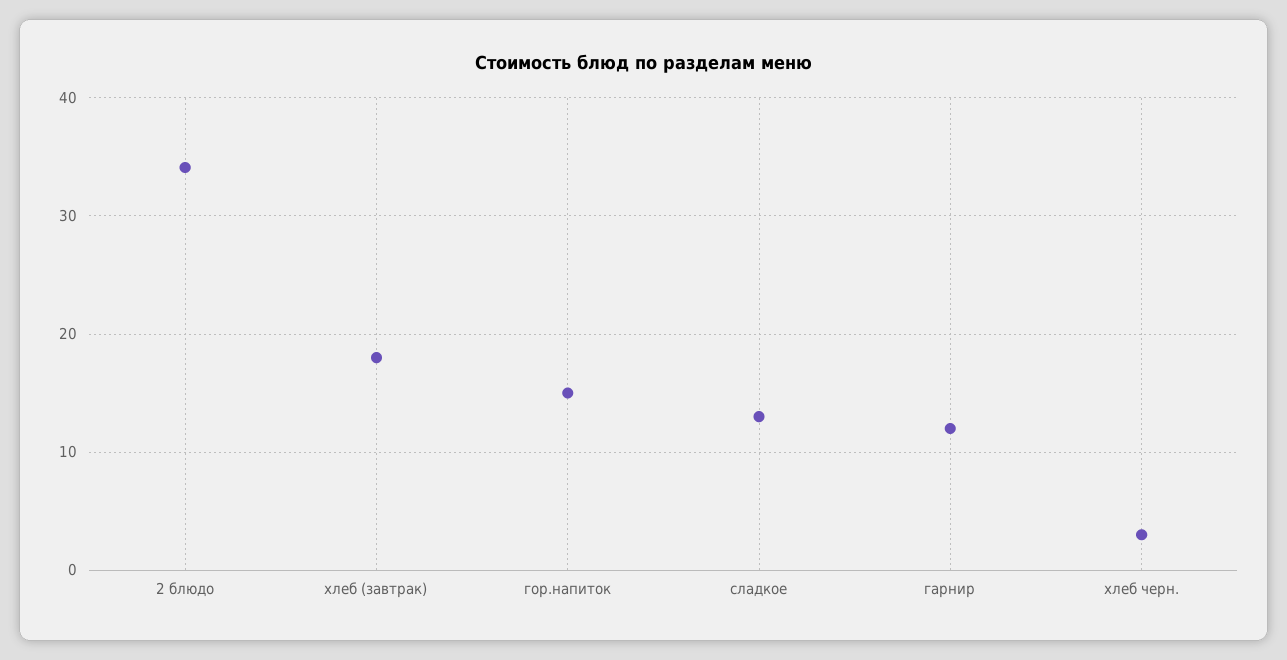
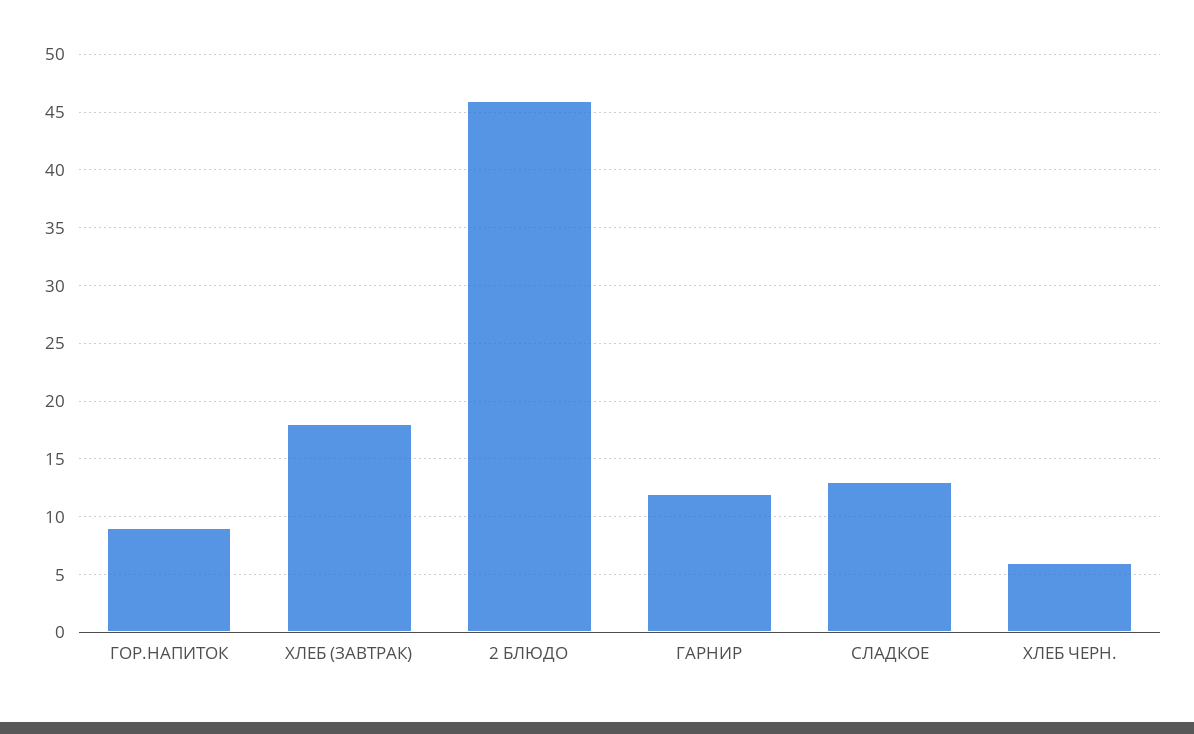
  {
-   "2 блюдо": 34,
+   "2 блюдо": 46,
    "хлеб (завтрак)": 18,
-   "гор.напиток": 15,
+   "гор.напиток": 9,
    "сладкое": 13,
    "гарнир": 12,
-   "хлеб черн.": 3
+   "хлеб черн.": 6
  }

